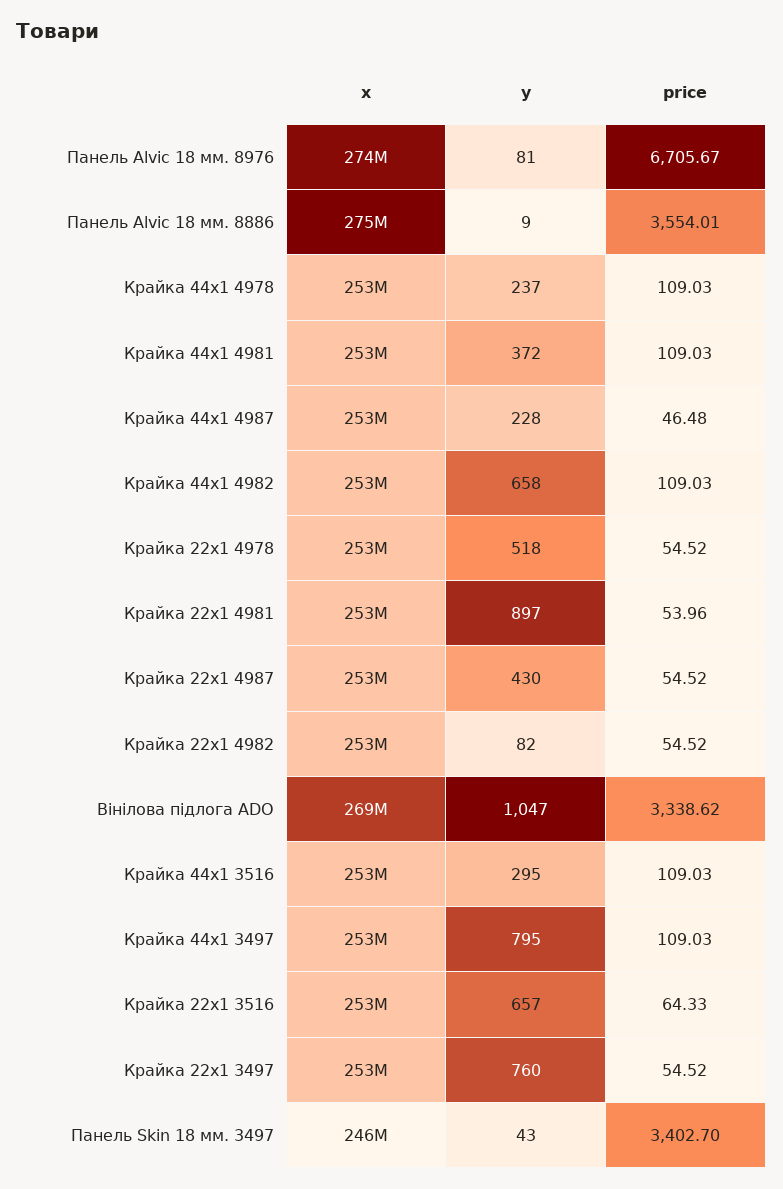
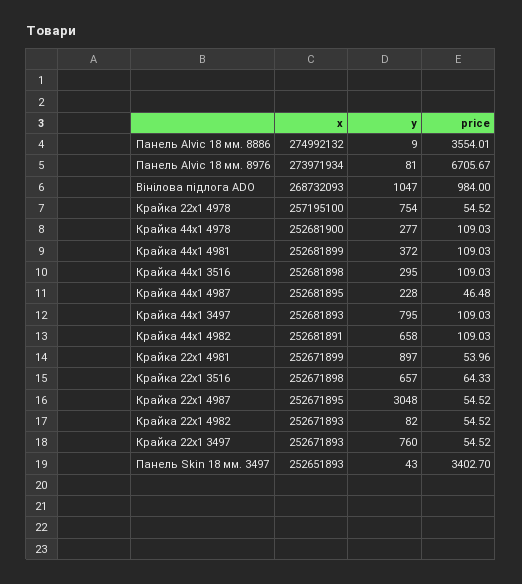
  {
    "x": {
      "Панель Alvic 18 мм. 8976": 273971934,
      "Панель Alvic 18 мм. 8886": 274992132,
      "Крайка 44x1 4978": 252681900,
      "Крайка 44x1 4981": 252681899,
      "Крайка 44x1 4987": 252681895,
      "Крайка 44x1 4982": 252681891,
-     "Крайка 22x1 4978": 253000000,
+     "Крайка 22x1 4978": 257195100,
      "Крайка 22x1 4981": 252671899,
      "Крайка 22x1 4987": 252671895,
      "Крайка 22x1 4982": 252671893,
      "Вінілова підлога ADO": 268732093,
      "Крайка 44x1 3516": 252681898,
      "Крайка 44x1 3497": 252681893,
      "Крайка 22x1 3516": 252671898,
      "Крайка 22x1 3497": 252671893,
-     "Панель Skin 18 мм. 3497": 246000000
+     "Панель Skin 18 мм. 3497": 252651893
    },
    "y": {
      "Панель Alvic 18 мм. 8976": 81,
      "Панель Alvic 18 мм. 8886": 9,
-     "Крайка 44x1 4978": 237,
+     "Крайка 44x1 4978": 277,
      "Крайка 44x1 4981": 372,
      "Крайка 44x1 4987": 228,
      "Крайка 44x1 4982": 658,
-     "Крайка 22x1 4978": 518,
+     "Крайка 22x1 4978": 754,
      "Крайка 22x1 4981": 897,
-     "Крайка 22x1 4987": 430,
+     "Крайка 22x1 4987": 3048,
      "Крайка 22x1 4982": 82,
      "Вінілова підлога ADO": 1047,
      "Крайка 44x1 3516": 295,
      "Крайка 44x1 3497": 795,
      "Крайка 22x1 3516": 657,
      "Крайка 22x1 3497": 760,
      "Панель Skin 18 мм. 3497": 43
    },
    "price": {
      "Панель Alvic 18 мм. 8976": 6705.67,
      "Панель Alvic 18 мм. 8886": 3554.01,
      "Крайка 44x1 4978": 109.03,
      "Крайка 44x1 4981": 109.03,
      "Крайка 44x1 4987": 46.48,
      "Крайка 44x1 4982": 109.03,
      "Крайка 22x1 4978": 54.52,
      "Крайка 22x1 4981": 53.96,
      "Крайка 22x1 4987": 54.52,
      "Крайка 22x1 4982": 54.52,
-     "Вінілова підлога ADO": 3338.62,
+     "Вінілова підлога ADO": 984,
      "Крайка 44x1 3516": 109.03,
      "Крайка 44x1 3497": 109.03,
      "Крайка 22x1 3516": 64.33,
      "Крайка 22x1 3497": 54.52,
      "Панель Skin 18 мм. 3497": 3402.7
    }
  }

